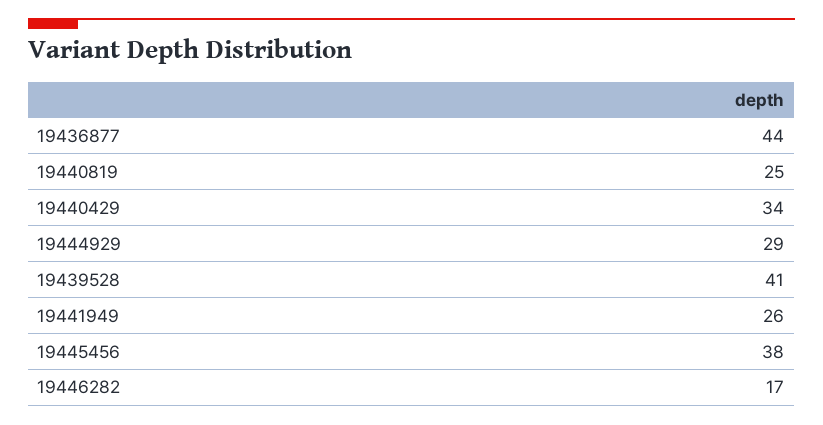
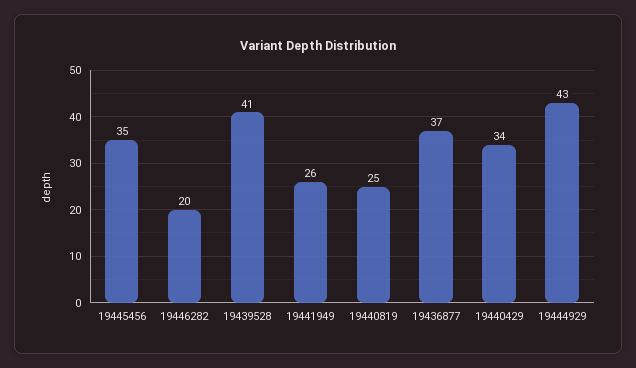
  {
-   "19436877": 44,
+   "19436877": 37,
    "19440819": 25,
    "19440429": 34,
-   "19444929": 29,
+   "19444929": 43,
    "19439528": 41,
    "19441949": 26,
-   "19445456": 38,
+   "19445456": 35,
-   "19446282": 17
+   "19446282": 20
  }

